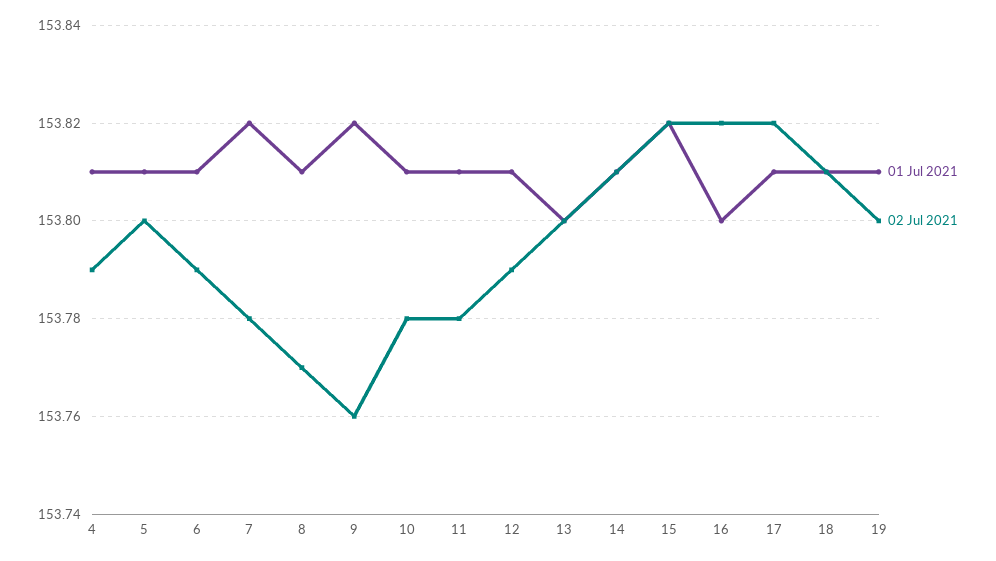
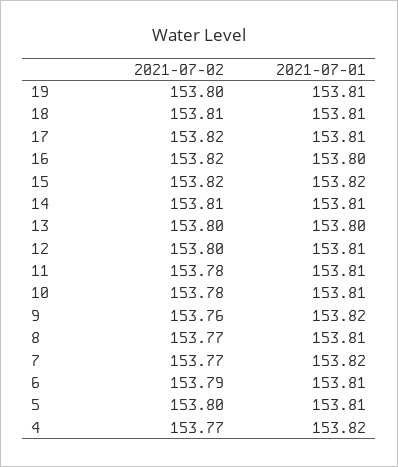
  {
    "01 Jul 2021": {
-     "4": 153.81,
+     "4": 153.82,
      "5": 153.81,
      "6": 153.81,
      "7": 153.82,
      "8": 153.81,
      "9": 153.82,
      "10": 153.81,
      "11": 153.81,
      "12": 153.81,
      "13": 153.8,
      "14": 153.81,
      "15": 153.82,
      "16": 153.8,
      "17": 153.81,
      "18": 153.81,
      "19": 153.81
    },
    "02 Jul 2021": {
-     "4": 153.79,
+     "4": 153.77,
      "5": 153.8,
      "6": 153.79,
-     "7": 153.78,
+     "7": 153.77,
      "8": 153.77,
      "9": 153.76,
      "10": 153.78,
      "11": 153.78,
-     "12": 153.79,
+     "12": 153.8,
      "13": 153.8,
      "14": 153.81,
      "15": 153.82,
      "16": 153.82,
      "17": 153.82,
      "18": 153.81,
      "19": 153.8
    }
  }

